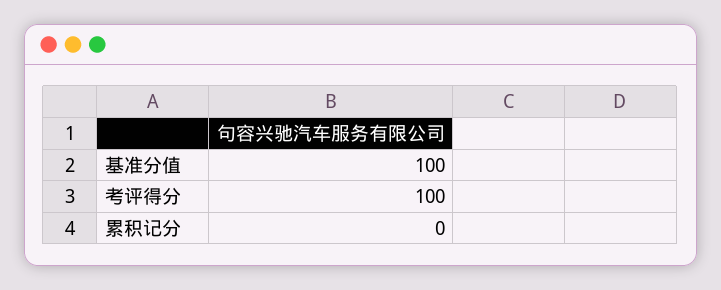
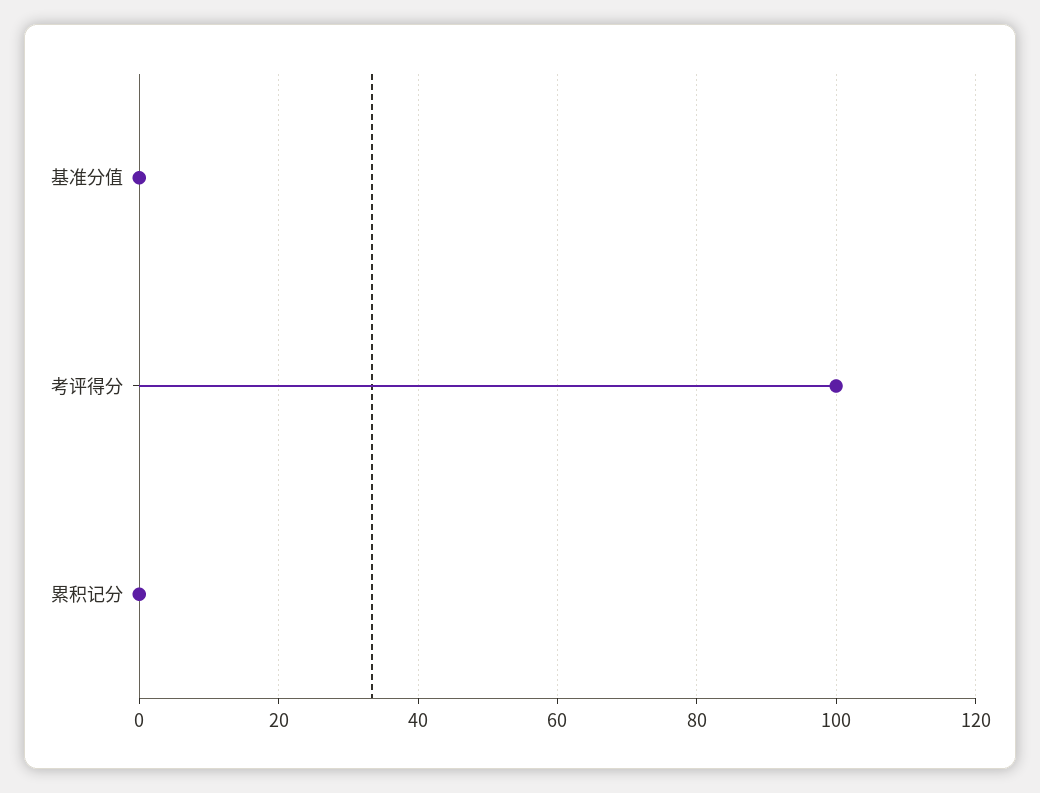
  {
-   "基准分值": 100,
+   "基准分值": 0,
    "考评得分": 100,
    "累积记分": 0
  }

